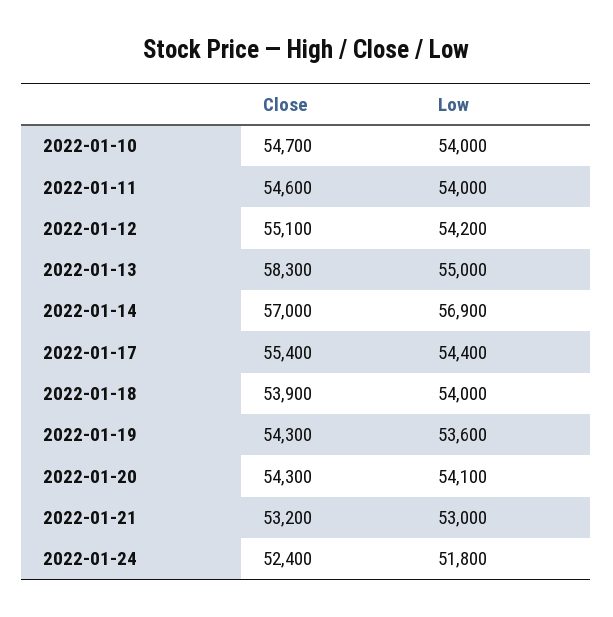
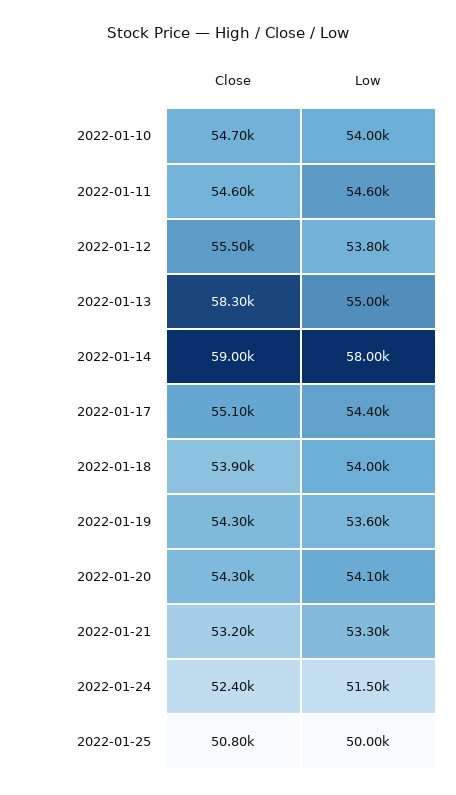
  {
    "Close": {
      "2022-01-10": 54700,
      "2022-01-11": 54600,
-     "2022-01-12": 55100,
+     "2022-01-12": 55500,
      "2022-01-13": 58300,
-     "2022-01-14": 57000,
+     "2022-01-14": 59000,
-     "2022-01-17": 55400,
+     "2022-01-17": 55100,
      "2022-01-18": 53900,
      "2022-01-19": 54300,
      "2022-01-20": 54300,
      "2022-01-21": 53200,
-     "2022-01-24": 52400
+     "2022-01-24": 52400,
+     "2022-01-25": 50800
    },
    "Low": {
      "2022-01-10": 54000,
-     "2022-01-11": 54000,
+     "2022-01-11": 54600,
-     "2022-01-12": 54200,
+     "2022-01-12": 53800,
      "2022-01-13": 55000,
-     "2022-01-14": 56900,
+     "2022-01-14": 58000,
      "2022-01-17": 54400,
      "2022-01-18": 54000,
      "2022-01-19": 53600,
      "2022-01-20": 54100,
-     "2022-01-21": 53000,
+     "2022-01-21": 53300,
-     "2022-01-24": 51800
+     "2022-01-24": 51500,
+     "2022-01-25": 50000
    }
  }

